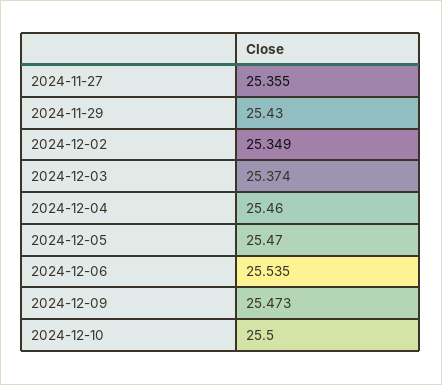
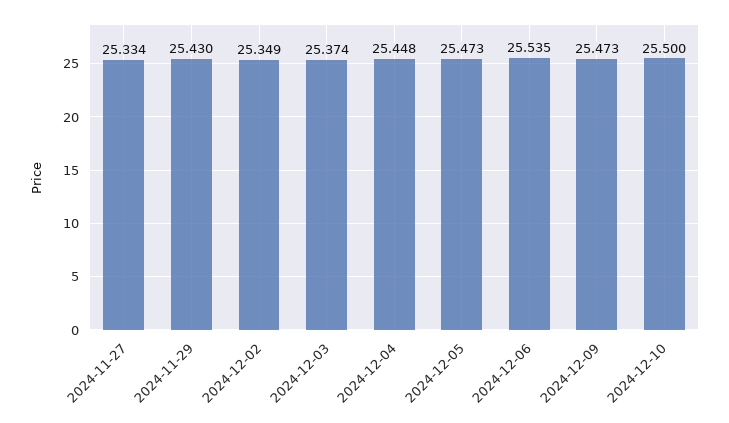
  {
-   "2024-11-27": 25.355,
+   "2024-11-27": 25.334,
    "2024-11-29": 25.43,
    "2024-12-02": 25.349,
    "2024-12-03": 25.374,
-   "2024-12-04": 25.46,
+   "2024-12-04": 25.448,
-   "2024-12-05": 25.47,
+   "2024-12-05": 25.473,
    "2024-12-06": 25.535,
    "2024-12-09": 25.473,
    "2024-12-10": 25.5
  }

